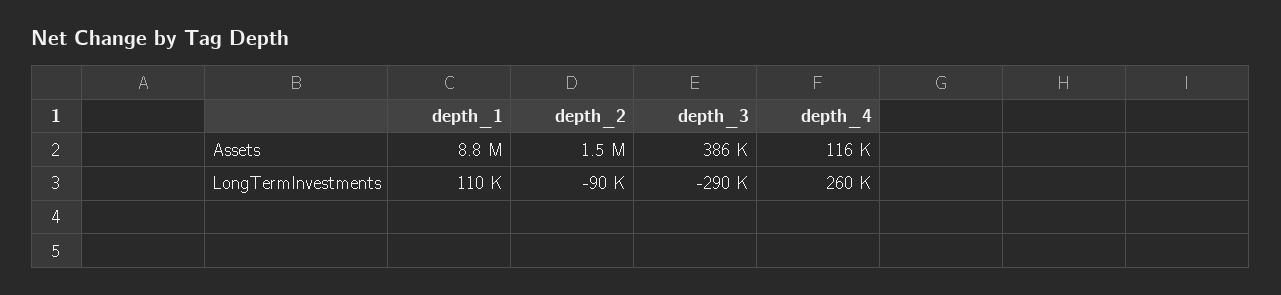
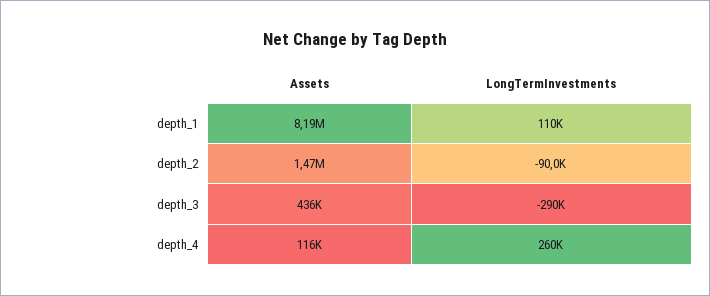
  {
    "depth_1": {
-     "Assets": 8800000,
+     "Assets": 8190000,
      "LongTermInvestments": 110000
    },
    "depth_2": {
      "Assets": 1470000,
      "LongTermInvestments": -90000
    },
    "depth_3": {
-     "Assets": 386000,
+     "Assets": 436000,
      "LongTermInvestments": -290000
    },
    "depth_4": {
      "Assets": 116000,
      "LongTermInvestments": 260000
    }
  }

